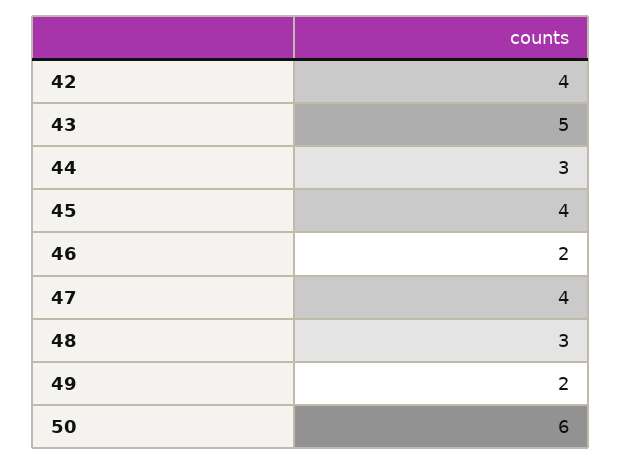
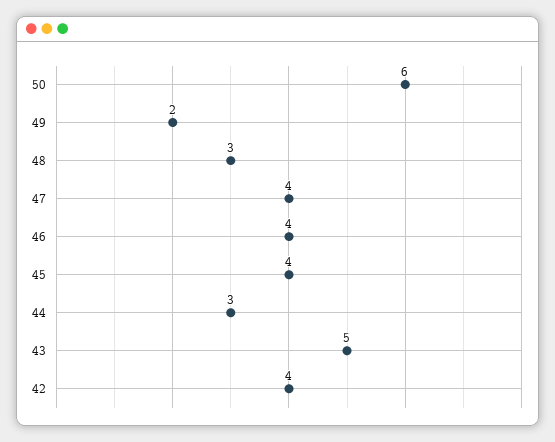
  {
    "42": 4,
    "43": 5,
    "44": 3,
    "45": 4,
-   "46": 2,
+   "46": 4,
    "47": 4,
    "48": 3,
    "49": 2,
    "50": 6
  }

